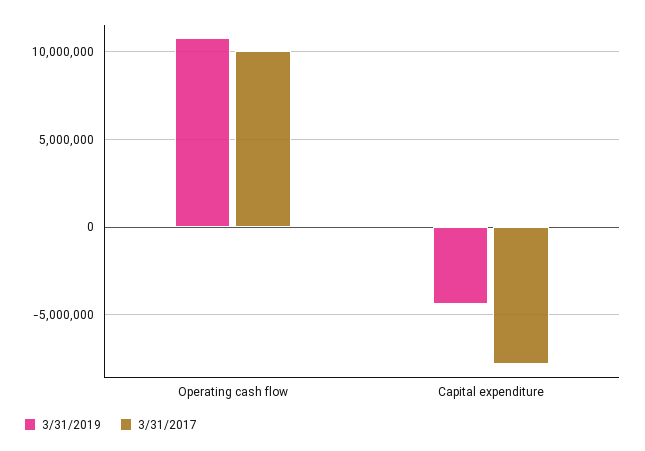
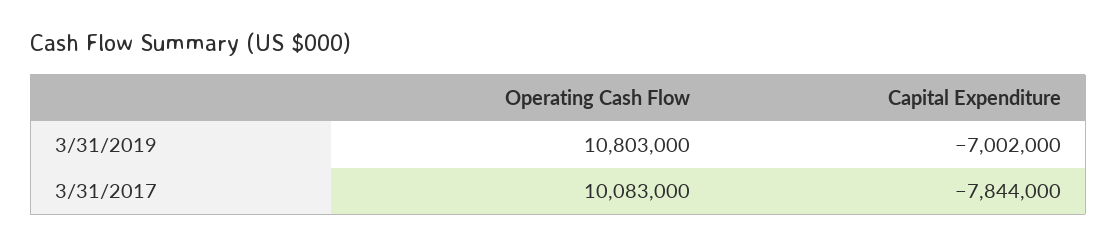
  {
    "3/31/2019": {
      "Operating cash flow": 10803000,
-     "Capital expenditure": -4500000
+     "Capital expenditure": -7002000
    },
    "3/31/2017": {
      "Operating cash flow": 10083000,
      "Capital expenditure": -7844000
    }
  }

